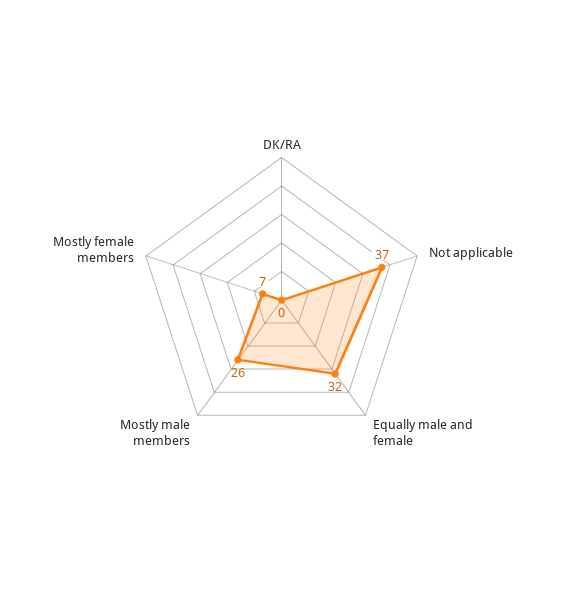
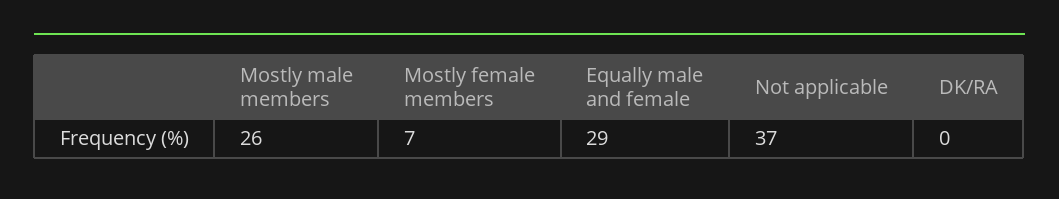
  {
    "DK/RA": 0,
    "Not applicable": 37,
-   "Equally male and female": 32,
+   "Equally male and female": 29,
    "Mostly male members": 26,
    "Mostly female members": 7
  }

